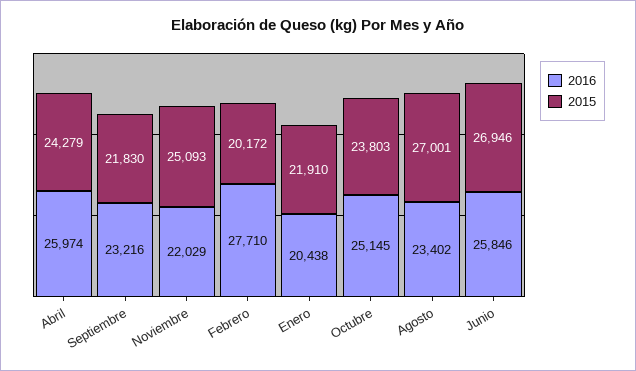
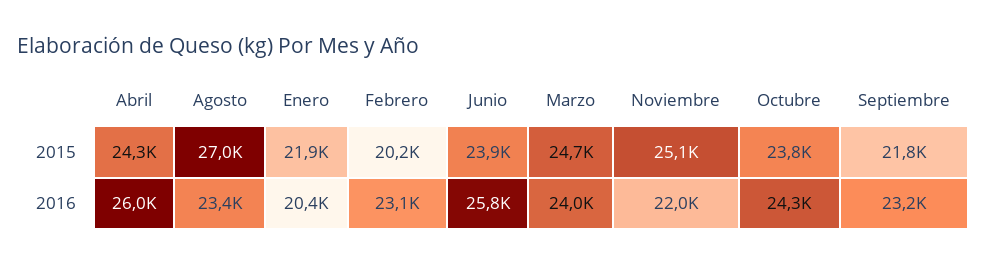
  {
    "2016": {
      "Abril": 25974,
      "Septiembre": 23216,
      "Noviembre": 22029,
-     "Febrero": 27710,
+     "Febrero": 23100,
      "Enero": 20438,
-     "Octubre": 25145,
+     "Octubre": 24300,
      "Agosto": 23402,
-     "Junio": 25846
+     "Junio": 25846,
+     "Marzo": 24000
    },
    "2015": {
      "Abril": 24279,
      "Septiembre": 21830,
      "Noviembre": 25093,
      "Febrero": 20172,
      "Enero": 21910,
      "Octubre": 23803,
      "Agosto": 27001,
-     "Junio": 26946
+     "Junio": 23900,
+     "Marzo": 24700
    }
  }

